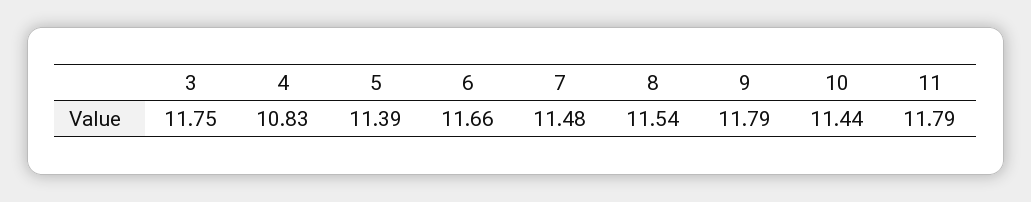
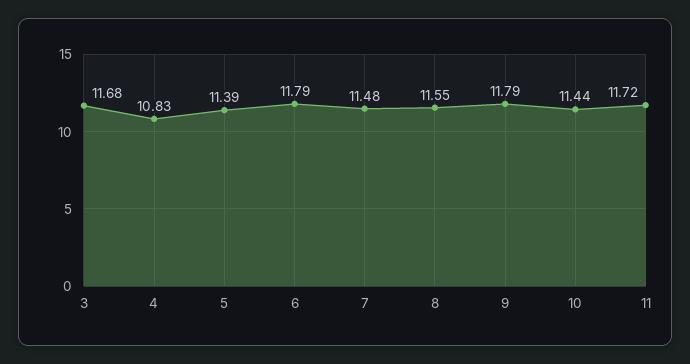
  {
-   "3": 11.75,
+   "3": 11.68,
    "4": 10.83,
    "5": 11.39,
-   "6": 11.66,
+   "6": 11.79,
    "7": 11.48,
-   "8": 11.54,
+   "8": 11.55,
    "9": 11.79,
    "10": 11.44,
-   "11": 11.79
+   "11": 11.72
  }

